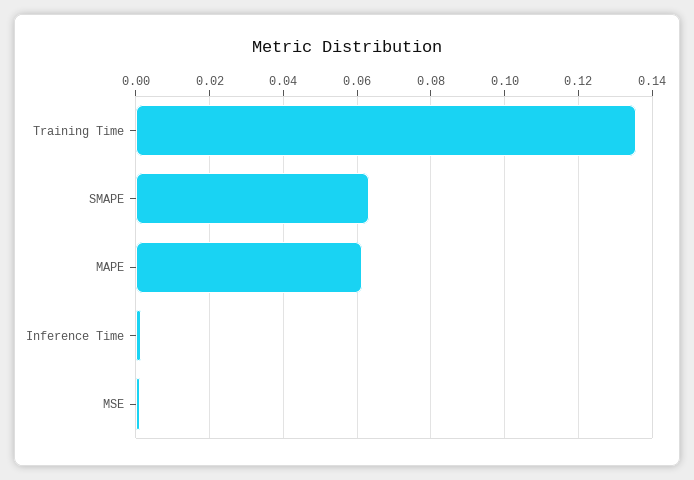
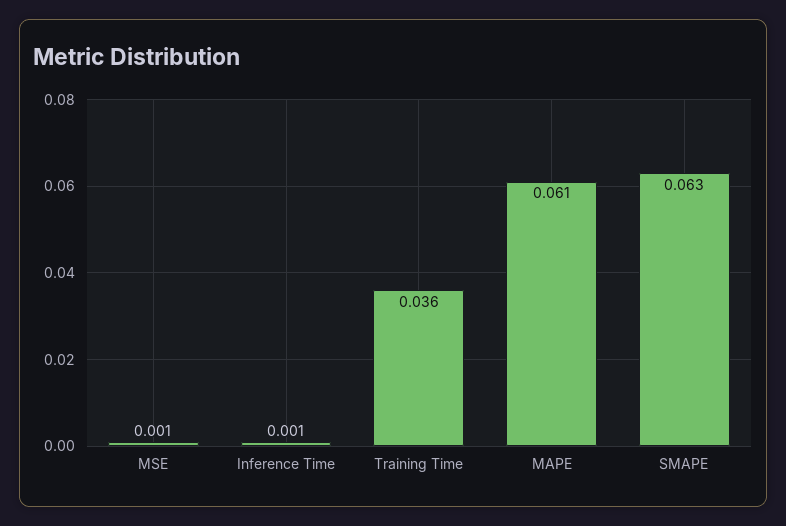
  {
-   "Training Time": 0.136,
+   "Training Time": 0.036,
    "SMAPE": 0.063,
    "MAPE": 0.061,
    "Inference Time": 0.001,
    "MSE": 0.001
  }

